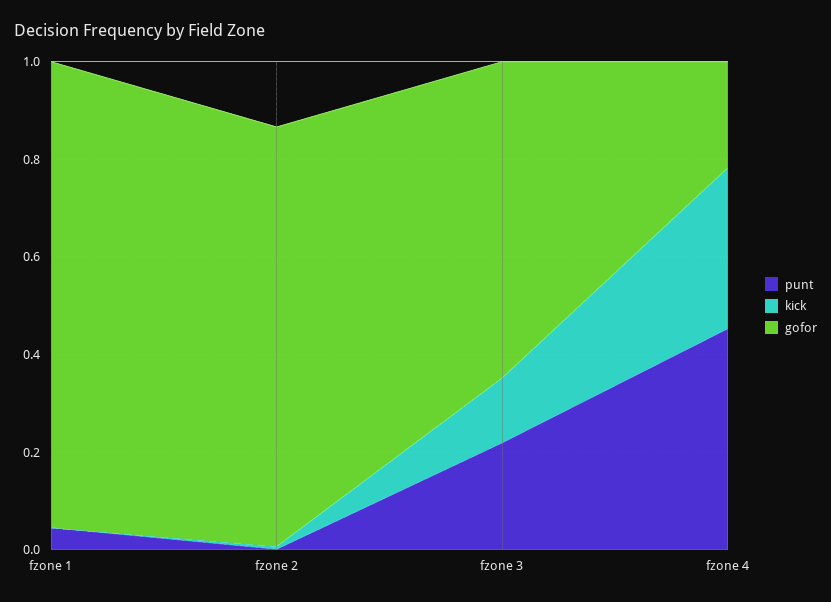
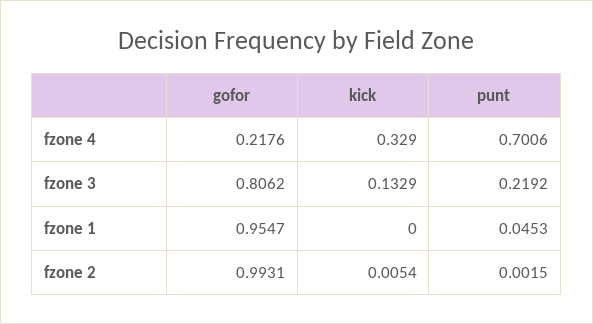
  {
    "punt": {
      "fzone 1": 0.0453,
      "fzone 2": 0.0015,
      "fzone 3": 0.2192,
-     "fzone 4": 0.45
+     "fzone 4": 0.7006
    },
    "kick": {
      "fzone 1": 0,
      "fzone 2": 0.0054,
      "fzone 3": 0.1329,
      "fzone 4": 0.329
    },
    "gofor": {
      "fzone 1": 0.9547,
-     "fzone 2": 0.85,
+     "fzone 2": 0.9931,
-     "fzone 3": 0.65,
+     "fzone 3": 0.8062,
      "fzone 4": 0.2176
    }
  }

